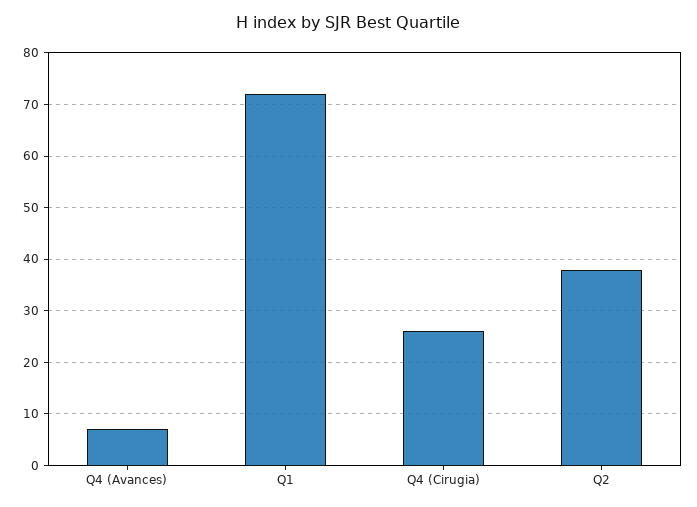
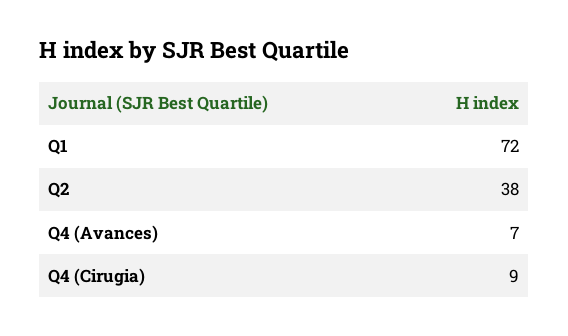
  {
    "Q4 (Avances)": 7,
    "Q1": 72,
-   "Q4 (Cirugia)": 25,
+   "Q4 (Cirugia)": 9,
    "Q2": 38
  }

